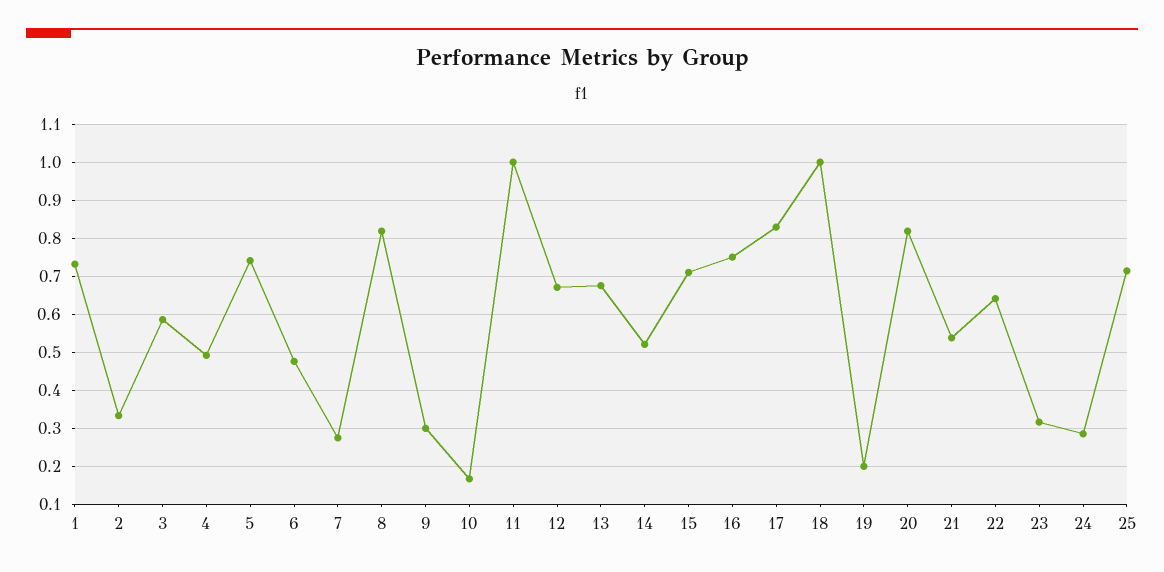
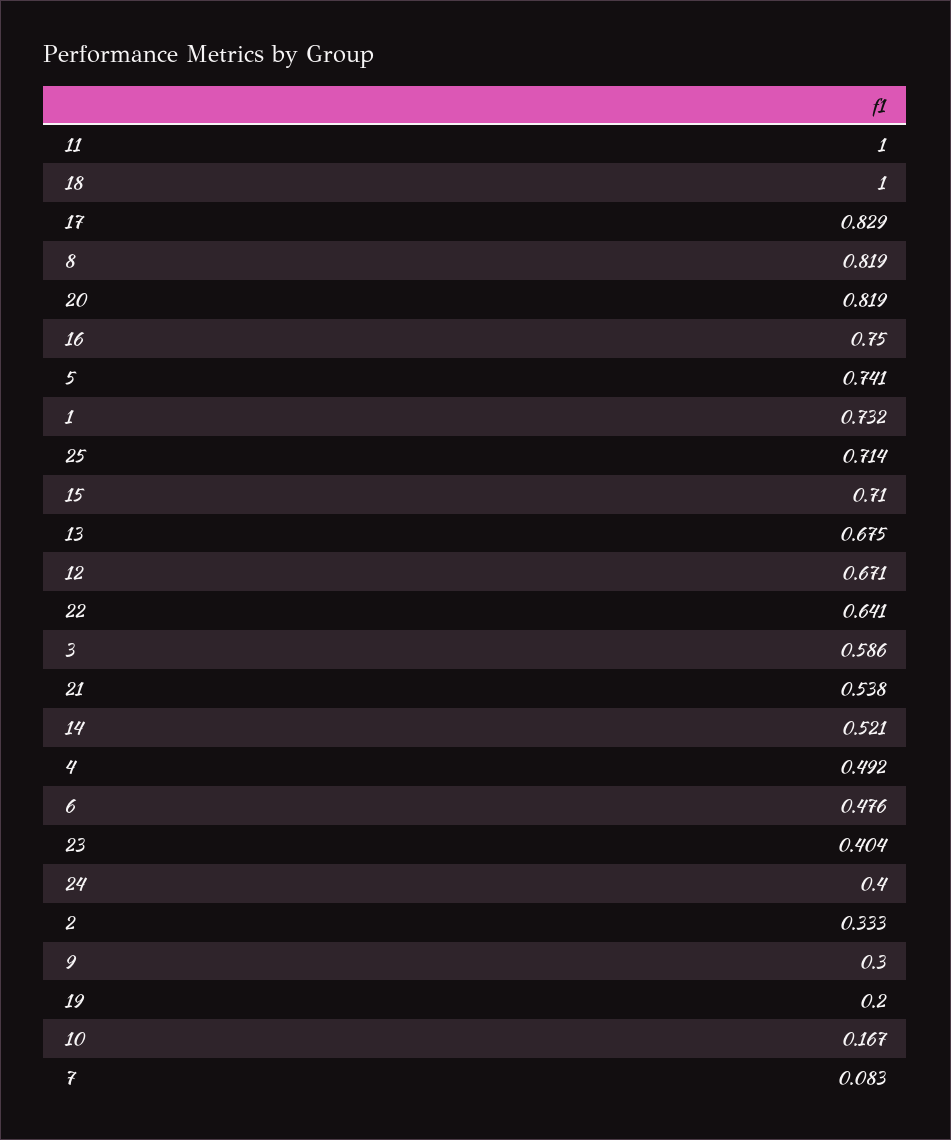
  {
    "1": 0.732,
    "2": 0.333,
    "3": 0.586,
    "4": 0.492,
    "5": 0.741,
    "6": 0.476,
-   "7": 0.28,
+   "7": 0.083,
    "8": 0.819,
    "9": 0.3,
    "10": 0.167,
    "11": 1,
    "12": 0.671,
    "13": 0.675,
    "14": 0.521,
    "15": 0.71,
    "16": 0.75,
    "17": 0.829,
    "18": 1,
    "19": 0.2,
    "20": 0.819,
    "21": 0.538,
    "22": 0.641,
-   "23": 0.32,
+   "23": 0.404,
-   "24": 0.28,
+   "24": 0.4,
    "25": 0.714
  }

